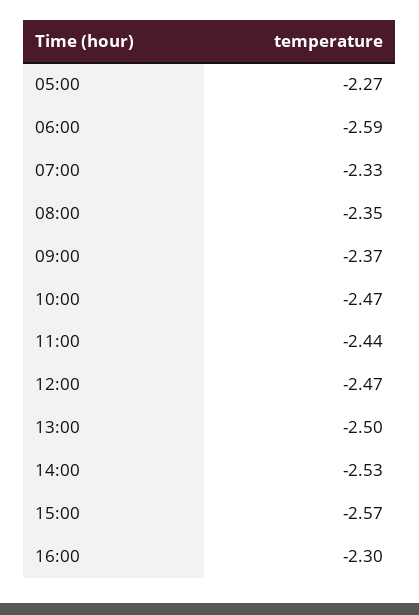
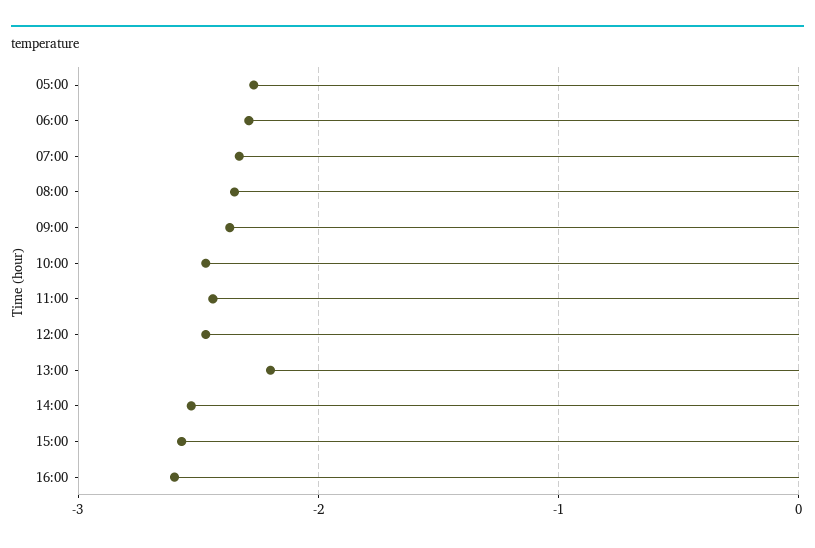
  {
    "05:00": -2.27,
-   "06:00": -2.59,
+   "06:00": -2.3,
    "07:00": -2.33,
    "08:00": -2.35,
    "09:00": -2.37,
    "10:00": -2.47,
    "11:00": -2.44,
    "12:00": -2.47,
-   "13:00": -2.5,
+   "13:00": -2.2,
    "14:00": -2.53,
    "15:00": -2.57,
-   "16:00": -2.3
+   "16:00": -2.6
  }

